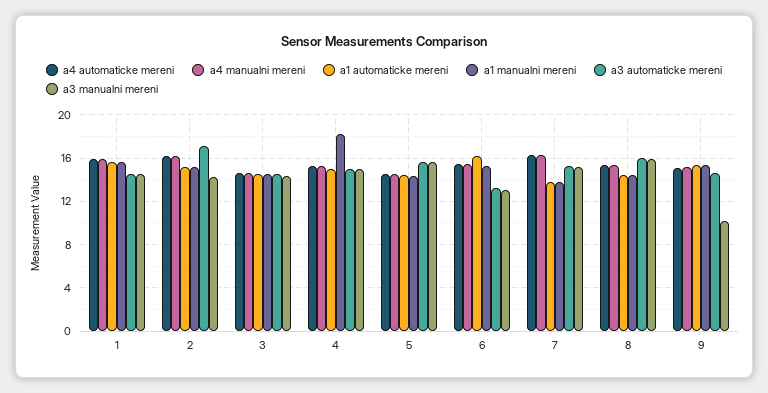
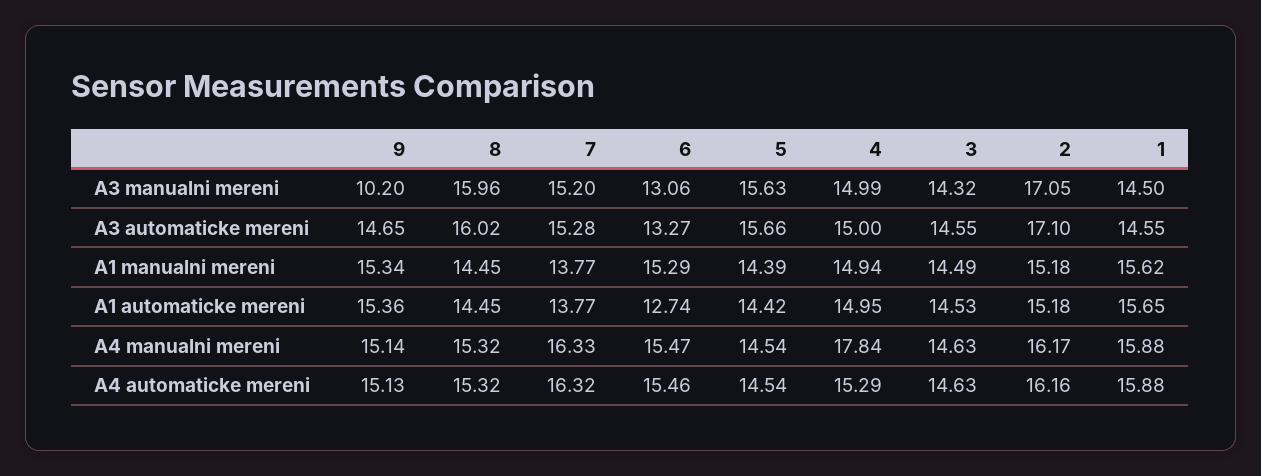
  {
    "a4 automaticke mereni": {
      "1": 15.88,
      "2": 16.16,
      "3": 14.63,
      "4": 15.29,
      "5": 14.54,
      "6": 15.46,
      "7": 16.32,
      "8": 15.32,
      "9": 15.13
    },
    "a4 manualni mereni": {
      "1": 15.88,
      "2": 16.17,
      "3": 14.63,
-     "4": 15,
+     "4": 17.84,
      "5": 14.54,
      "6": 15.47,
      "7": 16.33,
      "8": 15.32,
      "9": 15.14
    },
    "a1 automaticke mereni": {
      "1": 15.65,
      "2": 15.18,
      "3": 14.53,
      "4": 14.95,
      "5": 14.42,
-     "6": 16,
+     "6": 12.74,
      "7": 13.77,
      "8": 14.45,
      "9": 15.36
    },
    "a1 manualni mereni": {
      "1": 15.62,
      "2": 15.18,
      "3": 14.49,
-     "4": 18,
+     "4": 14.94,
      "5": 14.39,
      "6": 15.29,
      "7": 13.77,
      "8": 14.45,
      "9": 15.34
    },
    "a3 automaticke mereni": {
      "1": 14.55,
      "2": 17.1,
      "3": 14.55,
      "4": 15,
      "5": 15.66,
      "6": 13.27,
      "7": 15.28,
      "8": 16.02,
      "9": 14.65
    },
    "a3 manualni mereni": {
      "1": 14.5,
-     "2": 14,
+     "2": 17.05,
      "3": 14.32,
      "4": 14.99,
      "5": 15.63,
      "6": 13.06,
      "7": 15.2,
      "8": 15.96,
      "9": 10.2
    }
  }

